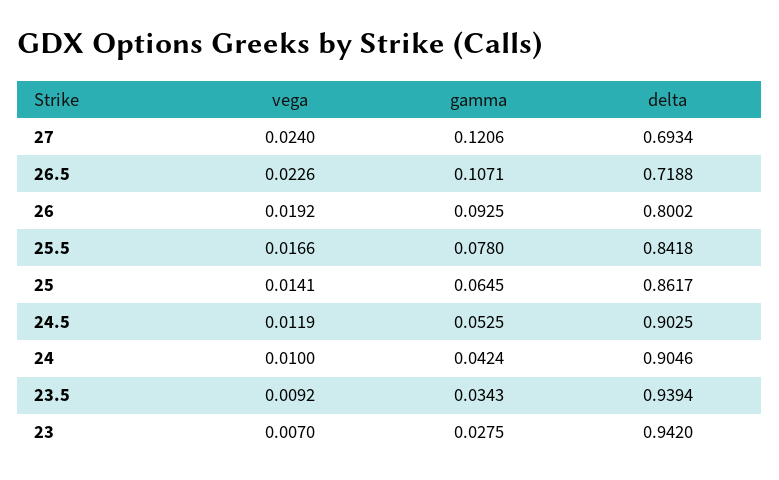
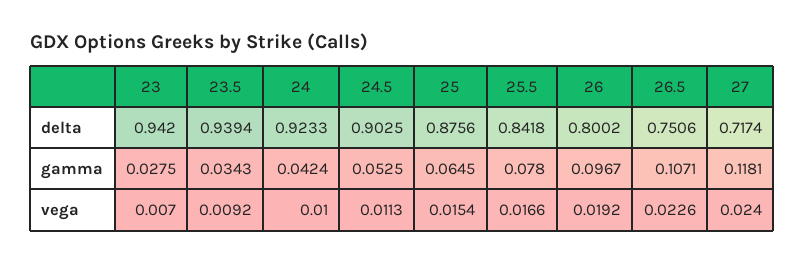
  {
    "vega": {
      "27": 0.024,
      "26.5": 0.0226,
      "26": 0.0192,
      "25.5": 0.0166,
-     "25": 0.0141,
+     "25": 0.0154,
-     "24.5": 0.0119,
+     "24.5": 0.0113,
      "24": 0.01,
      "23.5": 0.0092,
      "23": 0.007
    },
    "gamma": {
-     "27": 0.1206,
+     "27": 0.1181,
      "26.5": 0.1071,
-     "26": 0.0925,
+     "26": 0.0967,
      "25.5": 0.078,
      "25": 0.0645,
      "24.5": 0.0525,
      "24": 0.0424,
      "23.5": 0.0343,
      "23": 0.0275
    },
    "delta": {
-     "27": 0.6934,
+     "27": 0.7174,
-     "26.5": 0.7188,
+     "26.5": 0.7506,
      "26": 0.8002,
      "25.5": 0.8418,
-     "25": 0.8617,
+     "25": 0.8756,
      "24.5": 0.9025,
-     "24": 0.9046,
+     "24": 0.9233,
      "23.5": 0.9394,
      "23": 0.942
    }
  }

